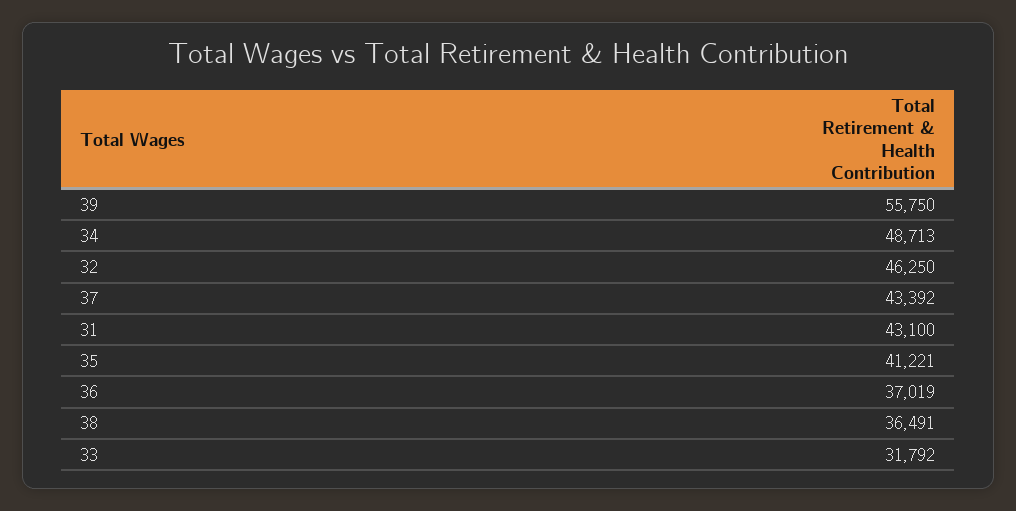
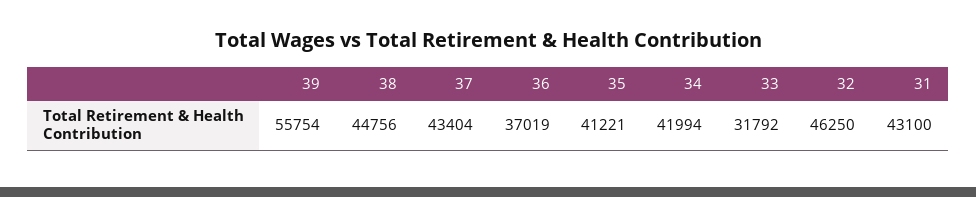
  {
-   "39": 55750,
+   "39": 55754,
-   "34": 48713,
+   "34": 41994,
    "32": 46250,
-   "37": 43392,
+   "37": 43404,
    "31": 43100,
    "35": 41221,
    "36": 37019,
-   "38": 36491,
+   "38": 44756,
    "33": 31792
  }

